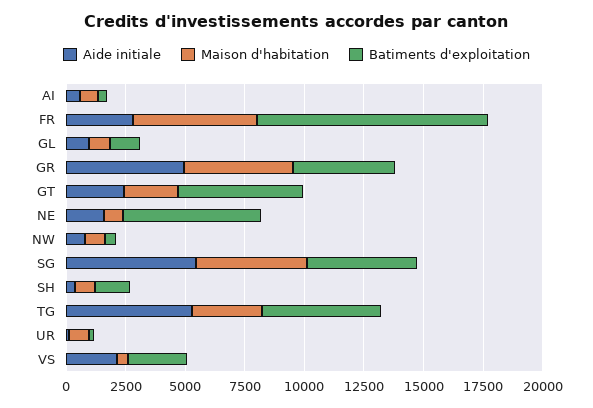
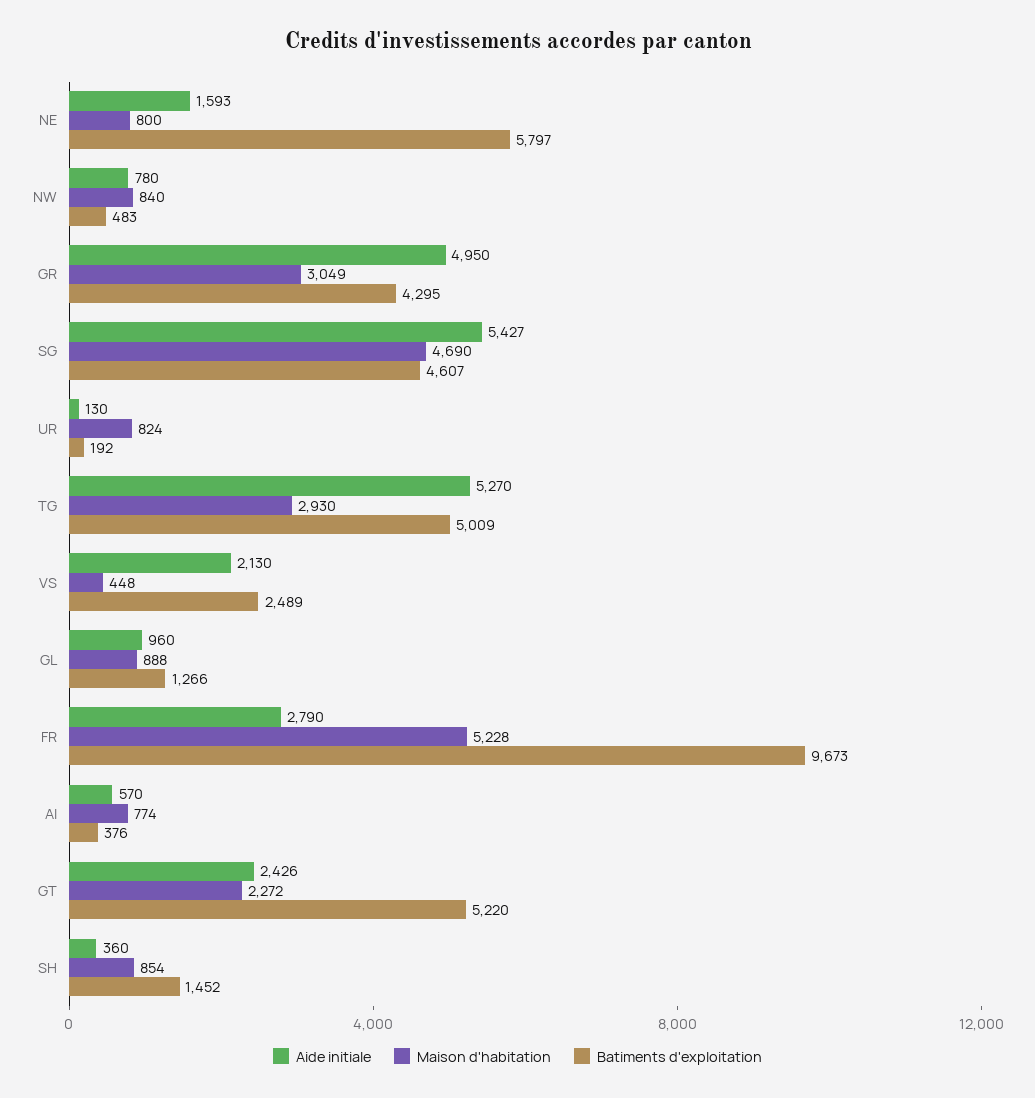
  {
    "Aide initiale": {
      "AI": 570,
      "FR": 2790,
      "GL": 960,
      "GR": 4950,
      "GT": 2426,
      "NE": 1593,
      "NW": 780,
      "SG": 5427,
      "SH": 360,
      "TG": 5270,
      "UR": 130,
      "VS": 2130
    },
    "Maison d'habitation": {
      "AI": 774,
      "FR": 5228,
      "GL": 888,
-     "GR": 4500,
+     "GR": 3049,
      "GT": 2272,
      "NE": 800,
      "NW": 840,
      "SG": 4690,
      "SH": 854,
      "TG": 2930,
      "UR": 824,
      "VS": 448
    },
    "Batiments d'exploitation": {
      "AI": 376,
      "FR": 9673,
      "GL": 1266,
      "GR": 4295,
      "GT": 5220,
      "NE": 5797,
      "NW": 483,
      "SG": 4607,
      "SH": 1452,
      "TG": 5009,
      "UR": 192,
      "VS": 2489
    }
  }

